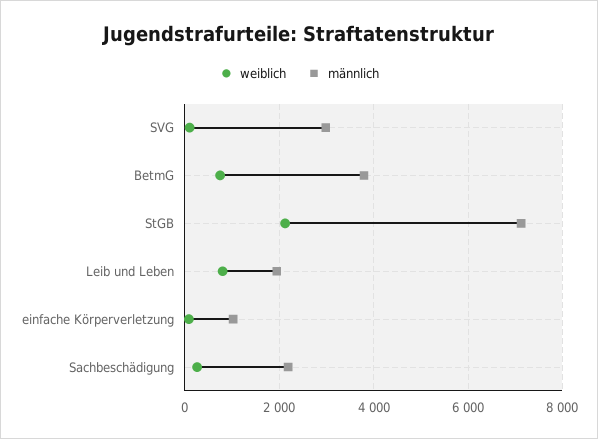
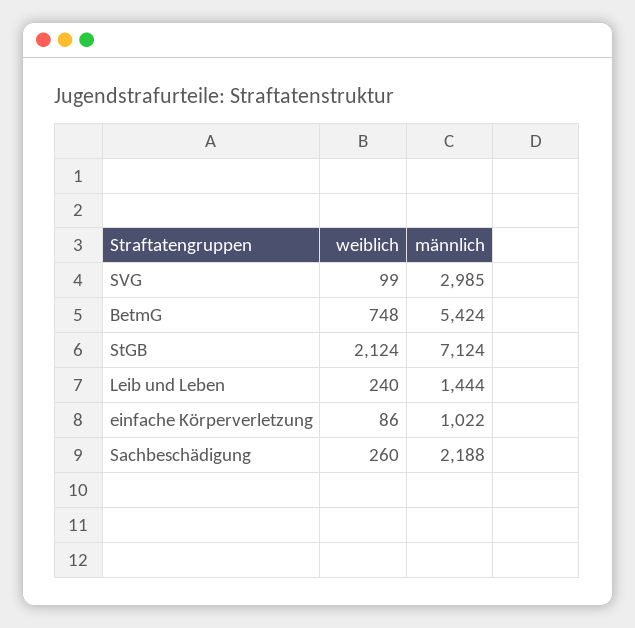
  {
    "weiblich": {
      "SVG": 99,
      "BetmG": 748,
      "StGB": 2124,
-     "Leib und Leben": 800,
+     "Leib und Leben": 240,
      "einfache Körperverletzung": 86,
      "Sachbeschädigung": 260
    },
    "männlich": {
      "SVG": 2985,
-     "BetmG": 3800,
+     "BetmG": 5424,
      "StGB": 7124,
-     "Leib und Leben": 2000,
+     "Leib und Leben": 1444,
      "einfache Körperverletzung": 1022,
      "Sachbeschädigung": 2188
    }
  }

